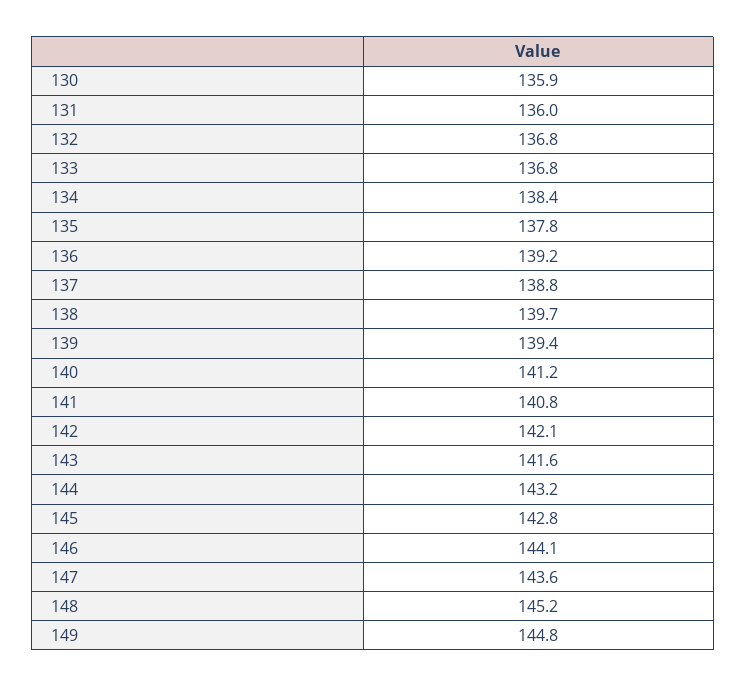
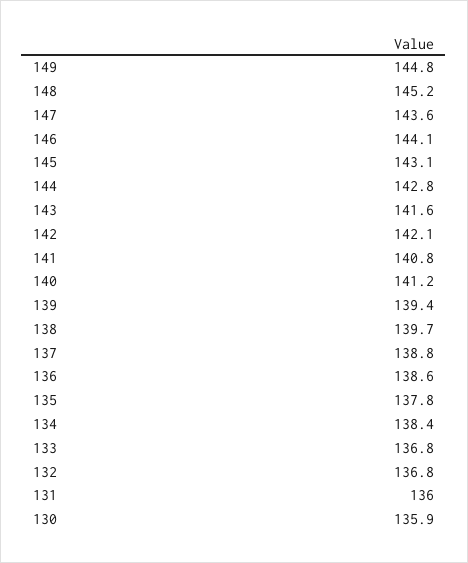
  {
    "130": 135.9,
    "131": 136,
    "132": 136.8,
    "133": 136.8,
    "134": 138.4,
    "135": 137.8,
-   "136": 139.2,
+   "136": 138.6,
    "137": 138.8,
    "138": 139.7,
    "139": 139.4,
    "140": 141.2,
    "141": 140.8,
    "142": 142.1,
    "143": 141.6,
-   "144": 143.2,
+   "144": 142.8,
-   "145": 142.8,
+   "145": 143.1,
    "146": 144.1,
    "147": 143.6,
    "148": 145.2,
    "149": 144.8
  }

